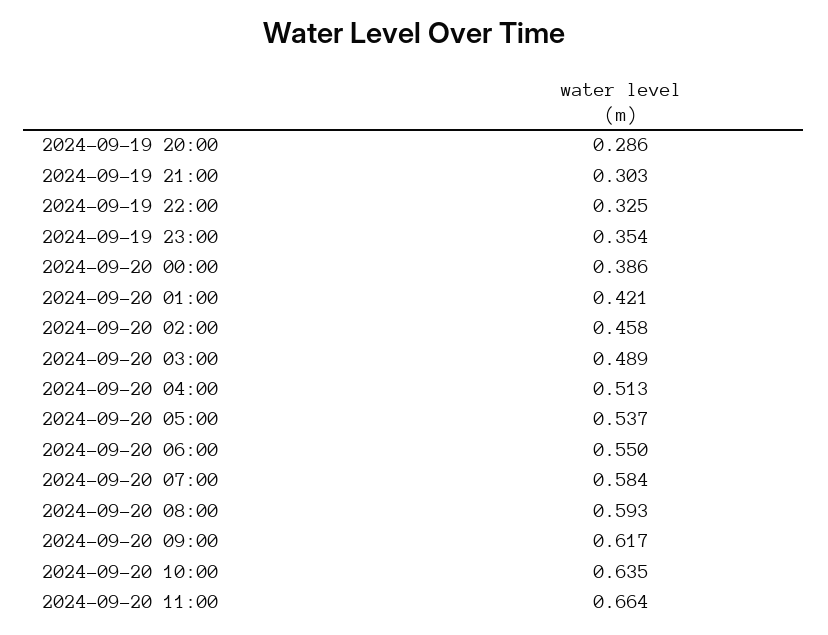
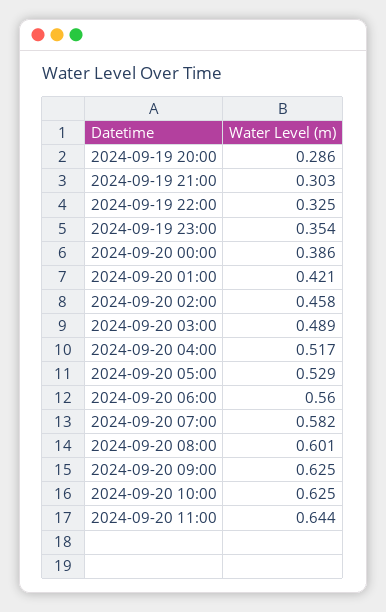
  {
    "2024-09-19 20:00": 0.286,
    "2024-09-19 21:00": 0.303,
    "2024-09-19 22:00": 0.325,
    "2024-09-19 23:00": 0.354,
    "2024-09-20 00:00": 0.386,
    "2024-09-20 01:00": 0.421,
    "2024-09-20 02:00": 0.458,
    "2024-09-20 03:00": 0.489,
-   "2024-09-20 04:00": 0.513,
+   "2024-09-20 04:00": 0.517,
-   "2024-09-20 05:00": 0.537,
+   "2024-09-20 05:00": 0.529,
-   "2024-09-20 06:00": 0.55,
+   "2024-09-20 06:00": 0.56,
-   "2024-09-20 07:00": 0.584,
+   "2024-09-20 07:00": 0.582,
-   "2024-09-20 08:00": 0.593,
+   "2024-09-20 08:00": 0.601,
-   "2024-09-20 09:00": 0.617,
+   "2024-09-20 09:00": 0.625,
-   "2024-09-20 10:00": 0.635,
+   "2024-09-20 10:00": 0.625,
-   "2024-09-20 11:00": 0.664
+   "2024-09-20 11:00": 0.644
  }

